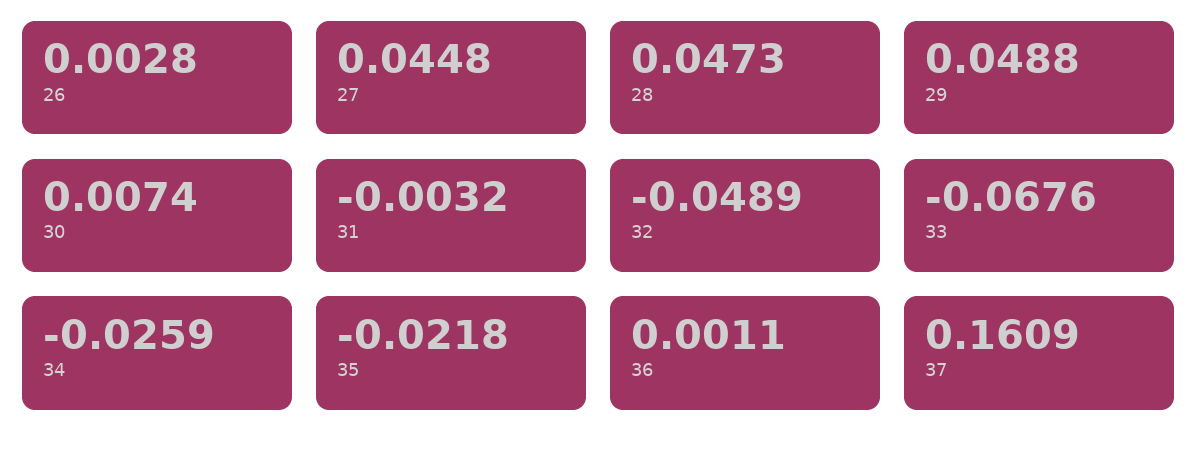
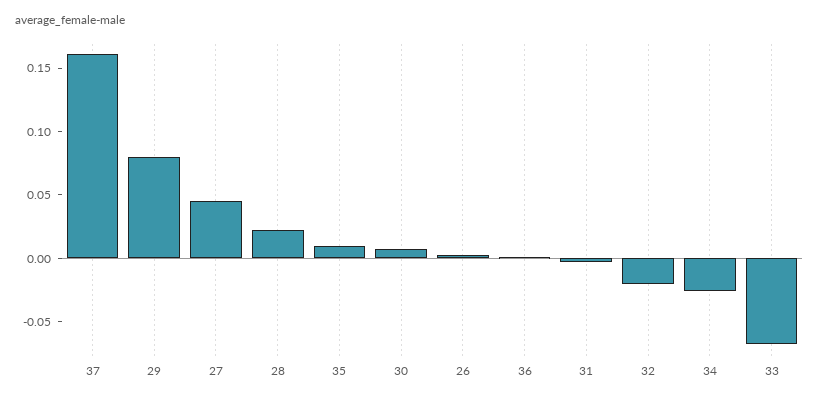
  {
    "26": 0.0028,
    "27": 0.0448,
-   "28": 0.0473,
+   "28": 0.02,
-   "29": 0.0488,
+   "29": 0.08,
    "30": 0.0074,
    "31": -0.0032,
-   "32": -0.0489,
+   "32": -0.02,
    "33": -0.0676,
    "34": -0.0259,
-   "35": -0.0218,
+   "35": 0.01,
    "36": 0.0011,
    "37": 0.1609
  }

